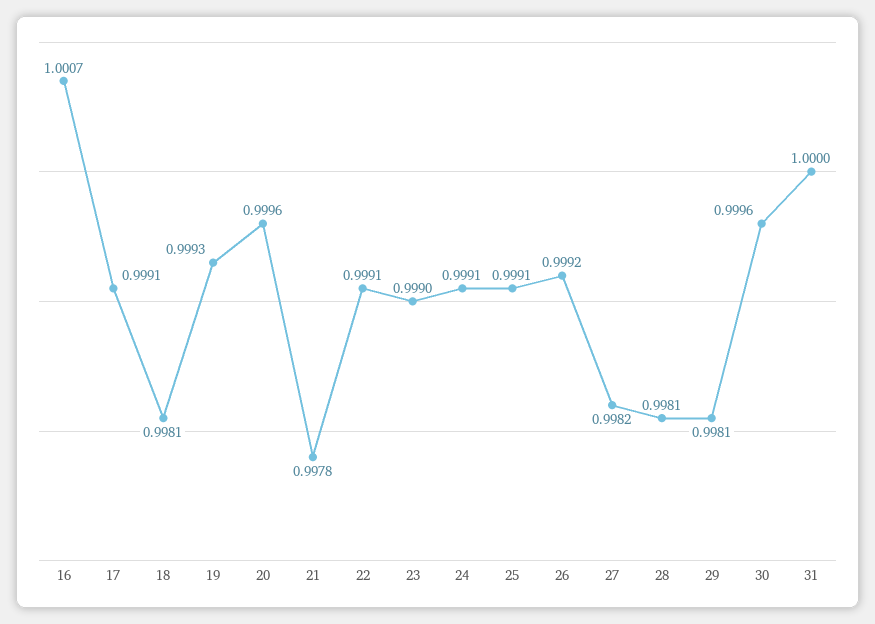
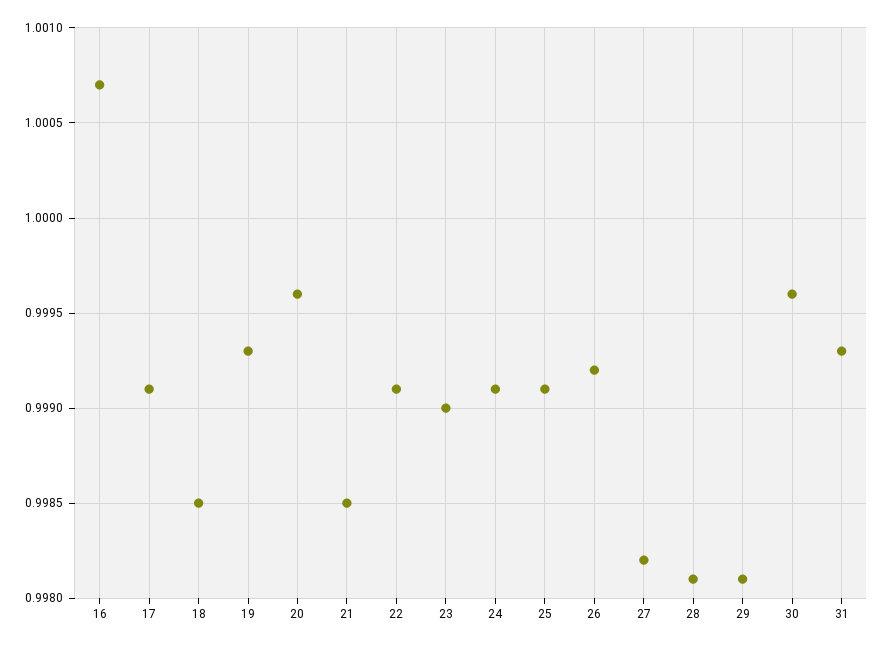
  {
    "16": 1.0007,
    "17": 0.9991,
-   "18": 0.9981,
+   "18": 0.9985,
    "19": 0.9993,
    "20": 0.9996,
-   "21": 0.9978,
+   "21": 0.9985,
    "22": 0.9991,
    "23": 0.999,
    "24": 0.9991,
    "25": 0.9991,
    "26": 0.9992,
    "27": 0.9982,
    "28": 0.9981,
    "29": 0.9981,
    "30": 0.9996,
-   "31": 1
+   "31": 0.9993
  }

